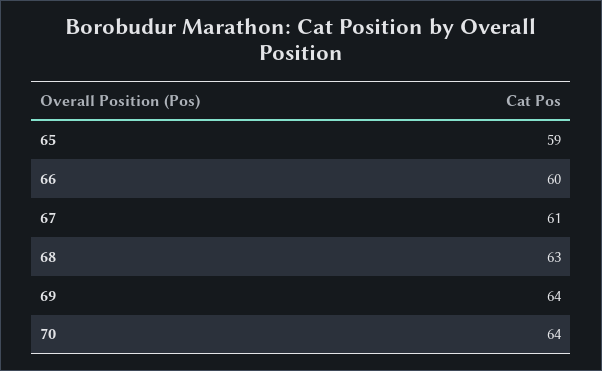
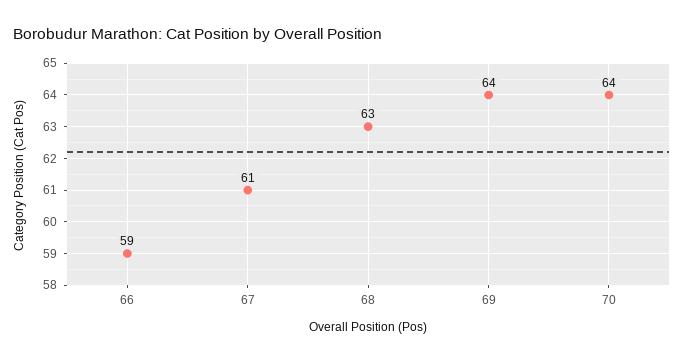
  {
-   "65": 59,
-   "66": 60,
+   "66": 59,
    "67": 61,
    "68": 63,
    "69": 64,
    "70": 64
  }

